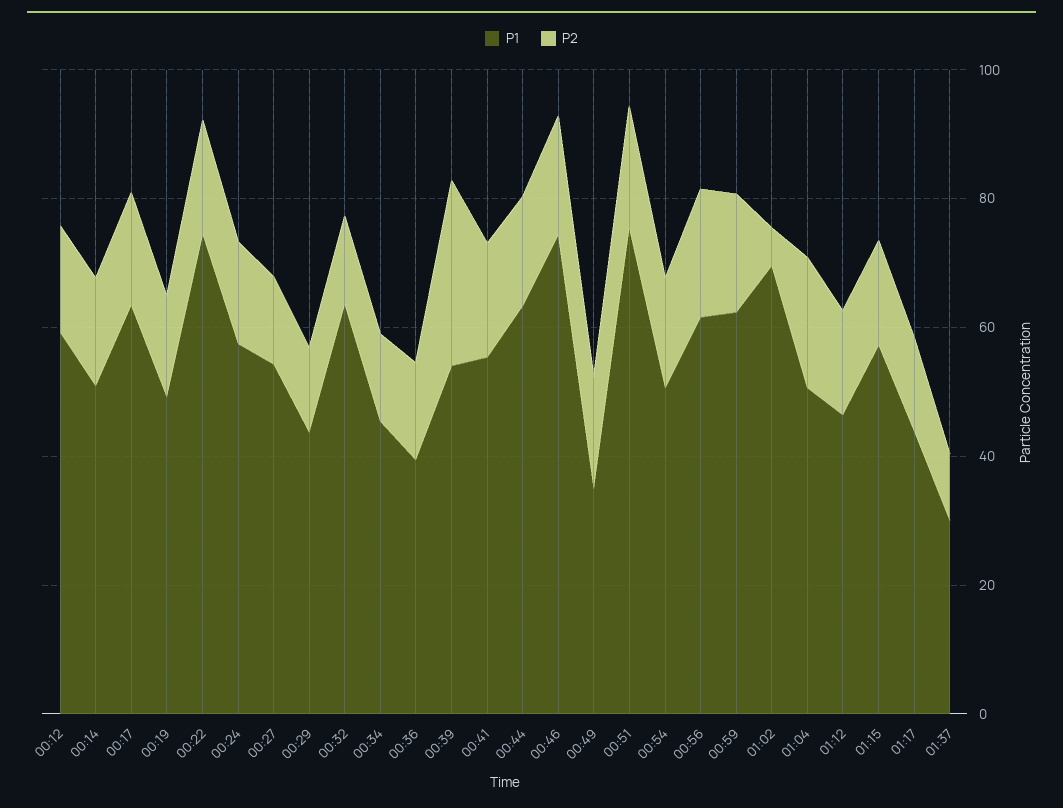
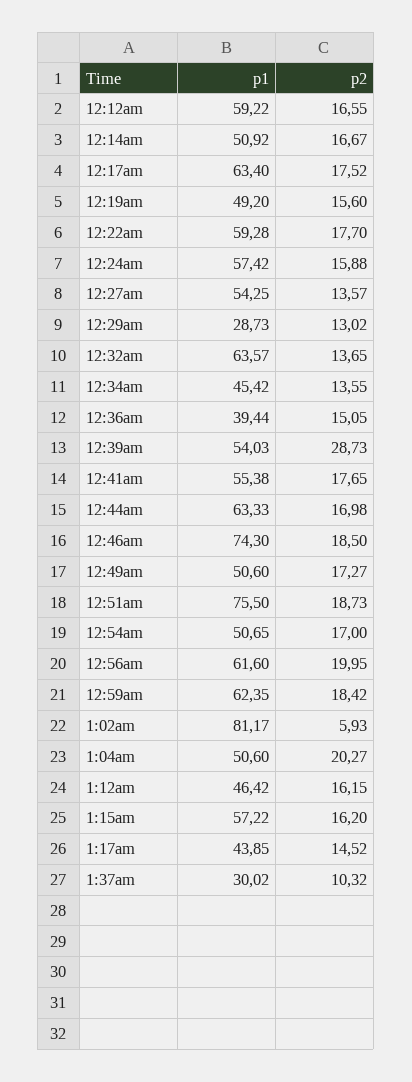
  {
    "P1": {
      "00:12": 59.22,
      "00:14": 50.92,
      "00:17": 63.4,
      "00:19": 49.2,
-     "00:22": 75,
+     "00:22": 59.28,
      "00:24": 57.42,
      "00:27": 54.25,
-     "00:29": 45,
+     "00:29": 28.73,
      "00:32": 63.57,
      "00:34": 45.42,
      "00:36": 39.44,
      "00:39": 54.03,
      "00:41": 55.38,
      "00:44": 63.33,
      "00:46": 74.3,
-     "00:49": 35,
+     "00:49": 50.6,
      "00:51": 75.5,
      "00:54": 50.65,
      "00:56": 61.6,
      "00:59": 62.35,
-     "01:02": 70,
+     "01:02": 81.17,
      "01:04": 50.6,
      "01:12": 46.42,
      "01:15": 57.22,
      "01:17": 43.85,
      "01:37": 30.02
    },
    "P2": {
      "00:12": 16.55,
      "00:14": 16.67,
      "00:17": 17.52,
      "00:19": 15.6,
      "00:22": 17.7,
      "00:24": 15.88,
      "00:27": 13.57,
      "00:29": 13.02,
      "00:32": 13.65,
      "00:34": 13.55,
      "00:36": 15.05,
      "00:39": 28.73,
      "00:41": 17.65,
      "00:44": 16.98,
      "00:46": 18.5,
      "00:49": 17.27,
      "00:51": 18.73,
      "00:54": 17,
      "00:56": 19.95,
      "00:59": 18.42,
      "01:02": 5.93,
      "01:04": 20.27,
      "01:12": 16.15,
      "01:15": 16.2,
      "01:17": 14.52,
      "01:37": 10.32
    }
  }

